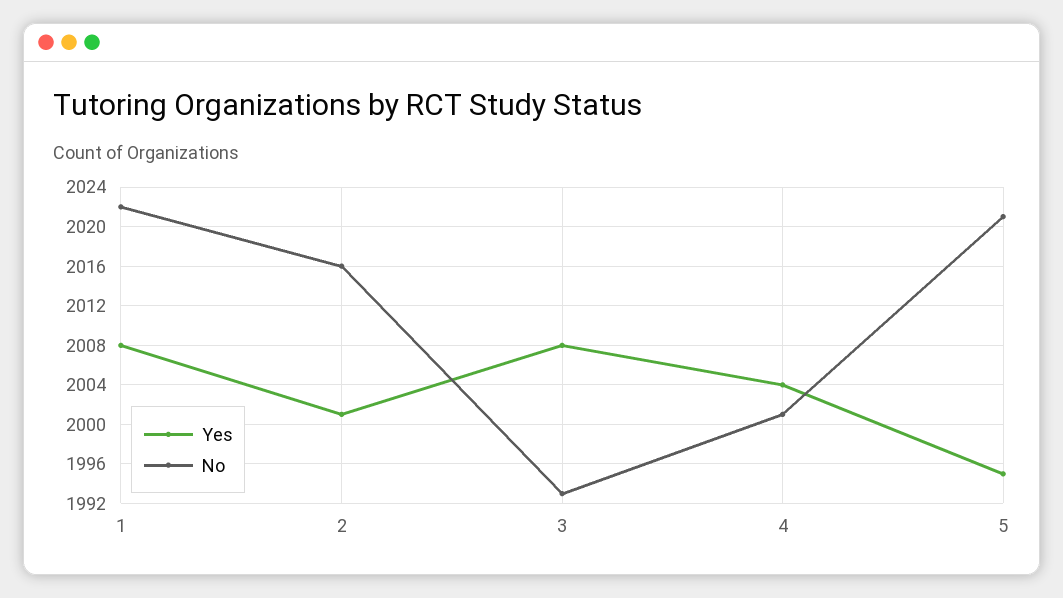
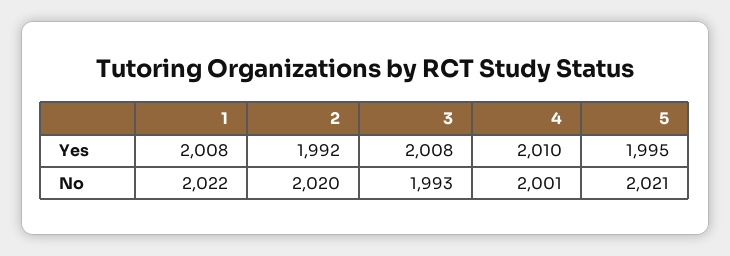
  {
    "Yes": {
      "1": 2008,
-     "2": 2001,
+     "2": 1992,
      "3": 2008,
-     "4": 2004,
+     "4": 2010,
      "5": 1995
    },
    "No": {
      "1": 2022,
-     "2": 2016,
+     "2": 2020,
      "3": 1993,
      "4": 2001,
      "5": 2021
    }
  }

